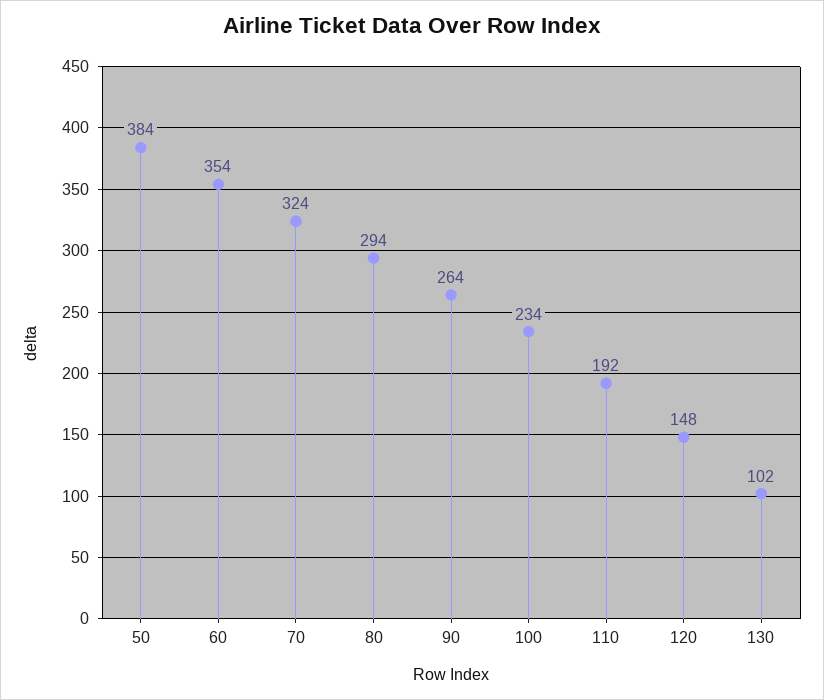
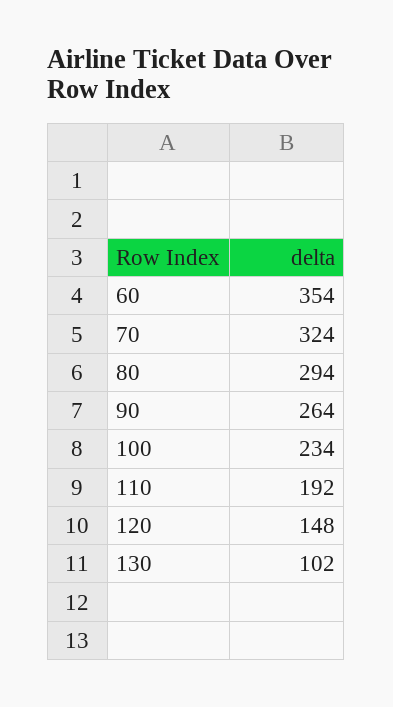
  {
-   "50": 384,
    "60": 354,
    "70": 324,
    "80": 294,
    "90": 264,
    "100": 234,
    "110": 192,
    "120": 148,
    "130": 102
  }

